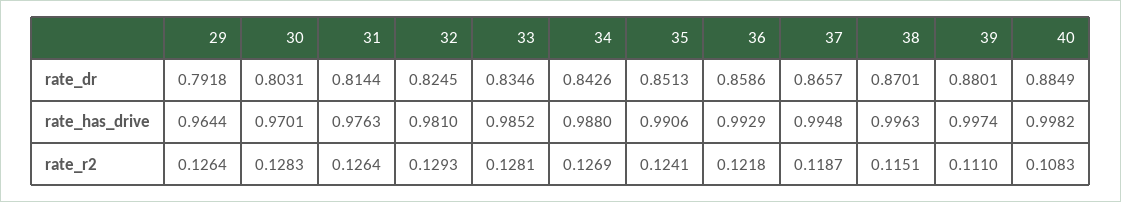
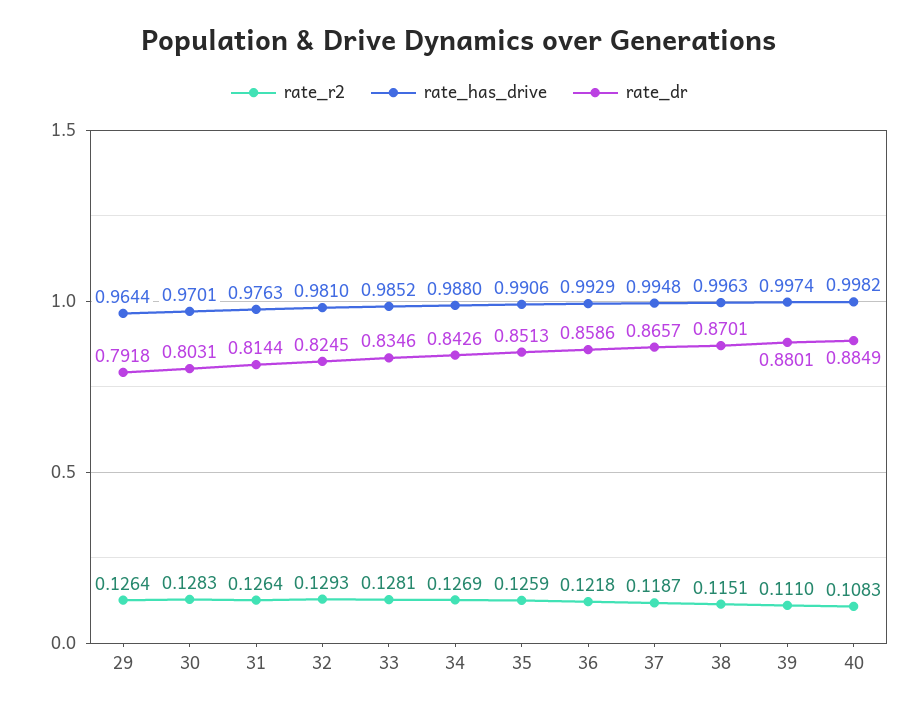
  {
    "rate_dr": {
      "29": 0.7918,
      "30": 0.8031,
      "31": 0.8144,
      "32": 0.8245,
      "33": 0.8346,
      "34": 0.8426,
      "35": 0.8513,
      "36": 0.8586,
      "37": 0.8657,
      "38": 0.8701,
      "39": 0.8801,
      "40": 0.8849
    },
    "rate_has_drive": {
      "29": 0.9644,
      "30": 0.9701,
      "31": 0.9763,
      "32": 0.981,
      "33": 0.9852,
      "34": 0.988,
      "35": 0.9906,
      "36": 0.9929,
      "37": 0.9948,
      "38": 0.9963,
      "39": 0.9974,
      "40": 0.9982
    },
    "rate_r2": {
      "29": 0.1264,
      "30": 0.1283,
      "31": 0.1264,
      "32": 0.1293,
      "33": 0.1281,
      "34": 0.1269,
-     "35": 0.1241,
+     "35": 0.1259,
      "36": 0.1218,
      "37": 0.1187,
      "38": 0.1151,
      "39": 0.111,
      "40": 0.1083
    }
  }

